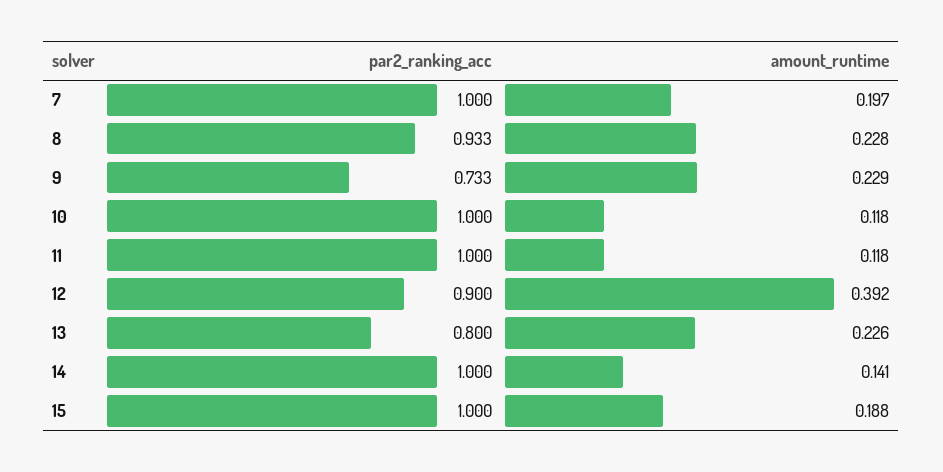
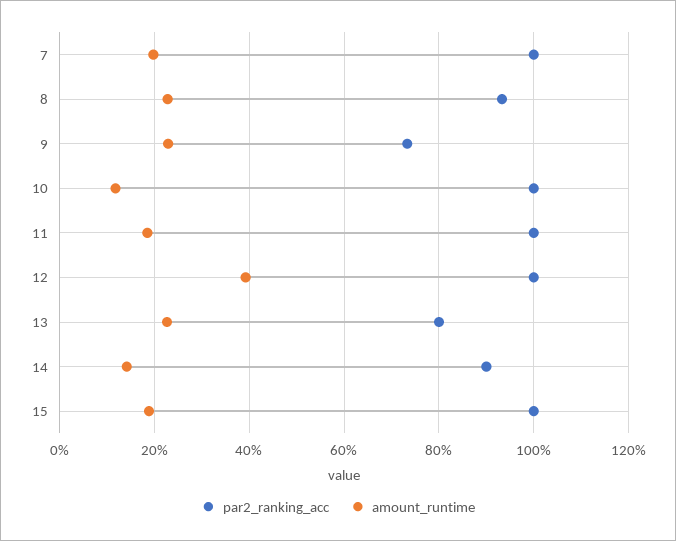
  {
    "par2_ranking_acc": {
      "7": 1,
      "8": 0.933,
      "9": 0.733,
      "10": 1,
      "11": 1,
-     "12": 0.9,
+     "12": 1,
      "13": 0.8,
-     "14": 1,
+     "14": 0.9,
      "15": 1
    },
    "amount_runtime": {
      "7": 0.197,
      "8": 0.228,
      "9": 0.229,
      "10": 0.118,
-     "11": 0.118,
+     "11": 0.18,
      "12": 0.392,
      "13": 0.226,
      "14": 0.141,
      "15": 0.188
    }
  }

